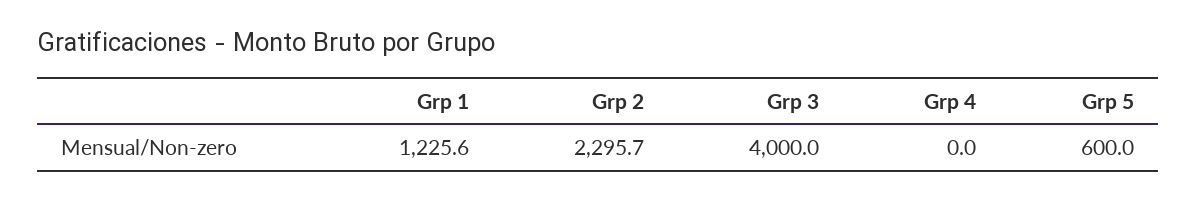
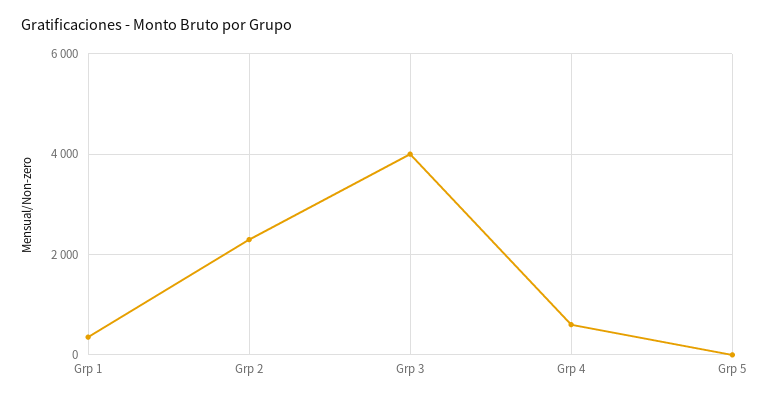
  {
-   "Grp 1": 1225.6,
+   "Grp 1": 400,
    "Grp 2": 2295.7,
    "Grp 3": 4000,
-   "Grp 4": 0,
+   "Grp 4": 600,
-   "Grp 5": 600
+   "Grp 5": 0
  }

